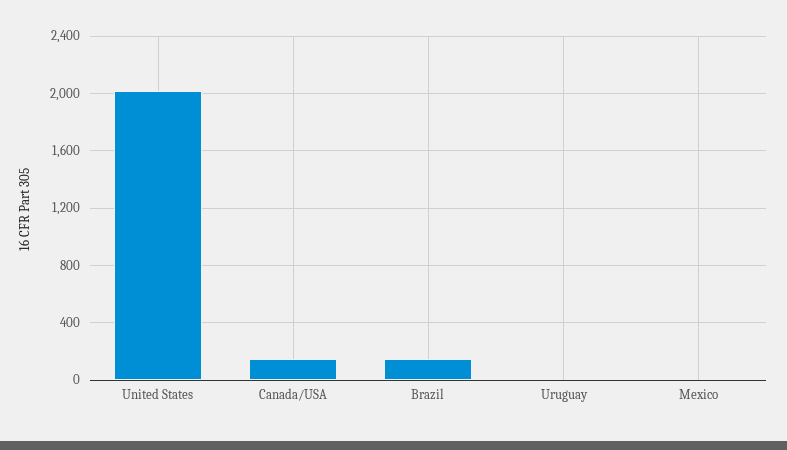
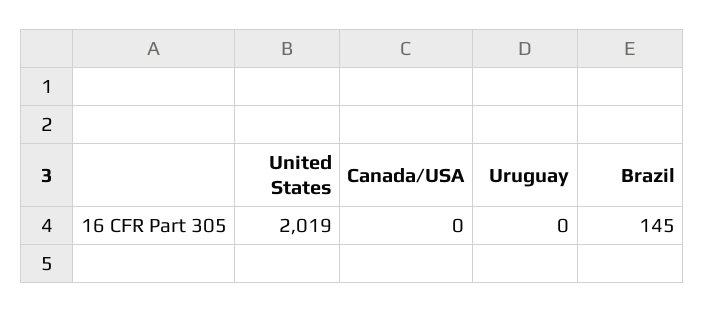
  {
    "United States": 2019,
-   "Canada/USA": 150,
+   "Canada/USA": 0,
    "Brazil": 145,
-   "Uruguay": 0,
+   "Uruguay": 0
-   "Mexico": 0
  }

